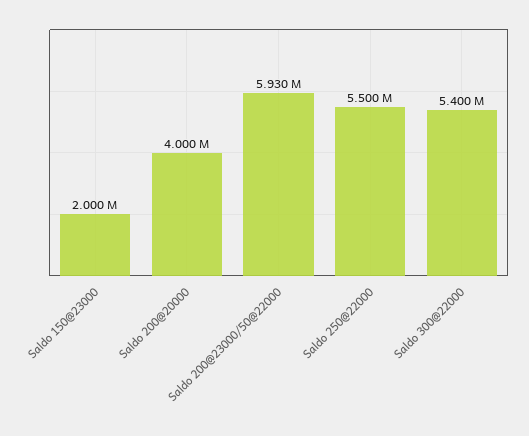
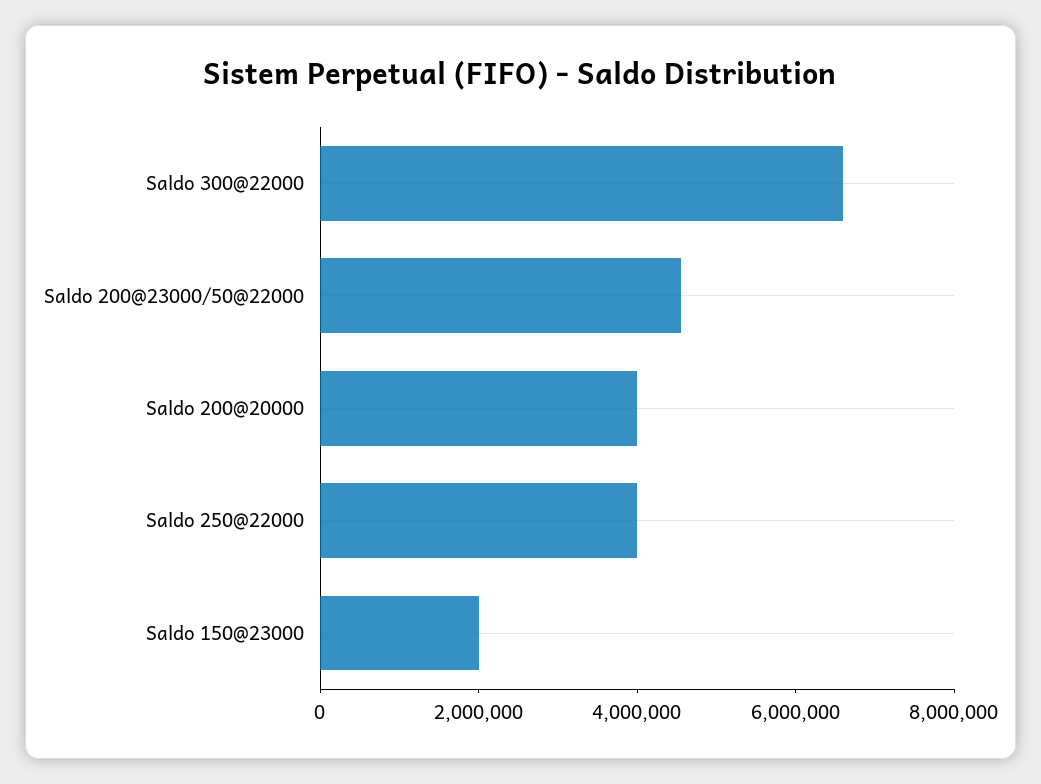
  {
    "Saldo 150@23000": 2000000,
    "Saldo 200@20000": 4000000,
-   "Saldo 200@23000/50@22000": 5930000,
+   "Saldo 200@23000/50@22000": 4500000,
-   "Saldo 250@22000": 5500000,
+   "Saldo 250@22000": 4000000,
-   "Saldo 300@22000": 5400000
+   "Saldo 300@22000": 6500000
  }

